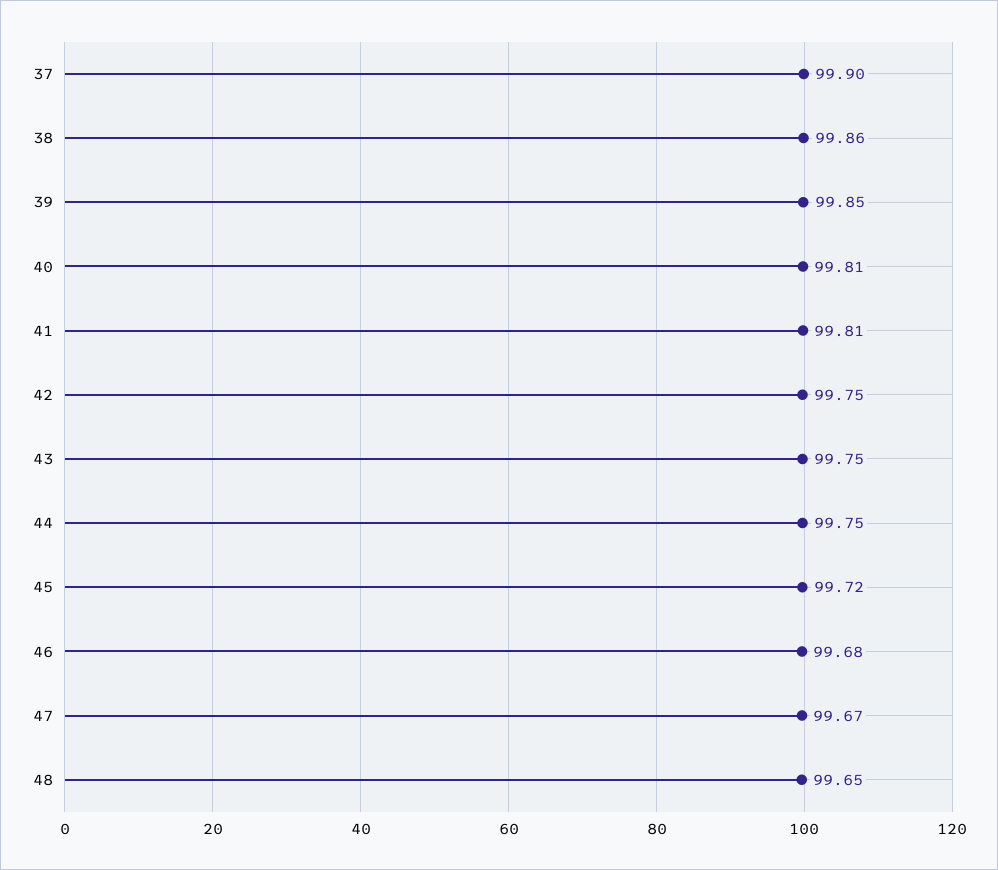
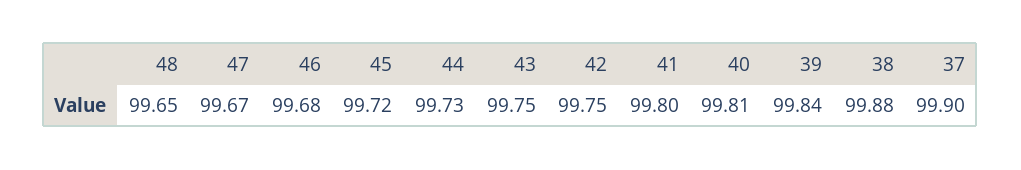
  {
    "37": 99.9,
-   "38": 99.86,
+   "38": 99.88,
-   "39": 99.85,
+   "39": 99.84,
    "40": 99.81,
-   "41": 99.81,
+   "41": 99.8,
    "42": 99.75,
    "43": 99.75,
-   "44": 99.75,
+   "44": 99.73,
    "45": 99.72,
    "46": 99.68,
    "47": 99.67,
    "48": 99.65
  }

